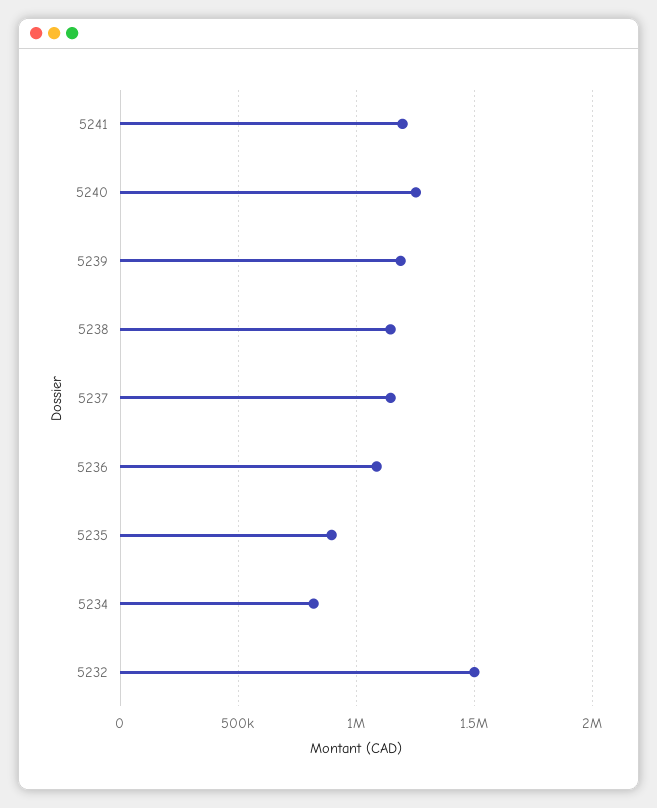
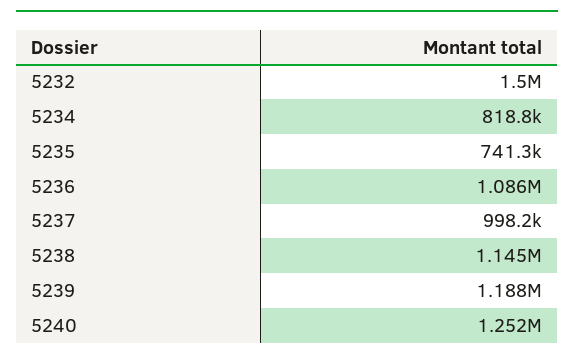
  {
-   "5241": 1200000,
    "5240": 1252000,
    "5239": 1188000,
    "5238": 1145000,
-   "5237": 1150000,
+   "5237": 998200,
    "5236": 1086000,
-   "5235": 900000,
+   "5235": 741300,
    "5234": 818800,
    "5232": 1500000
  }

